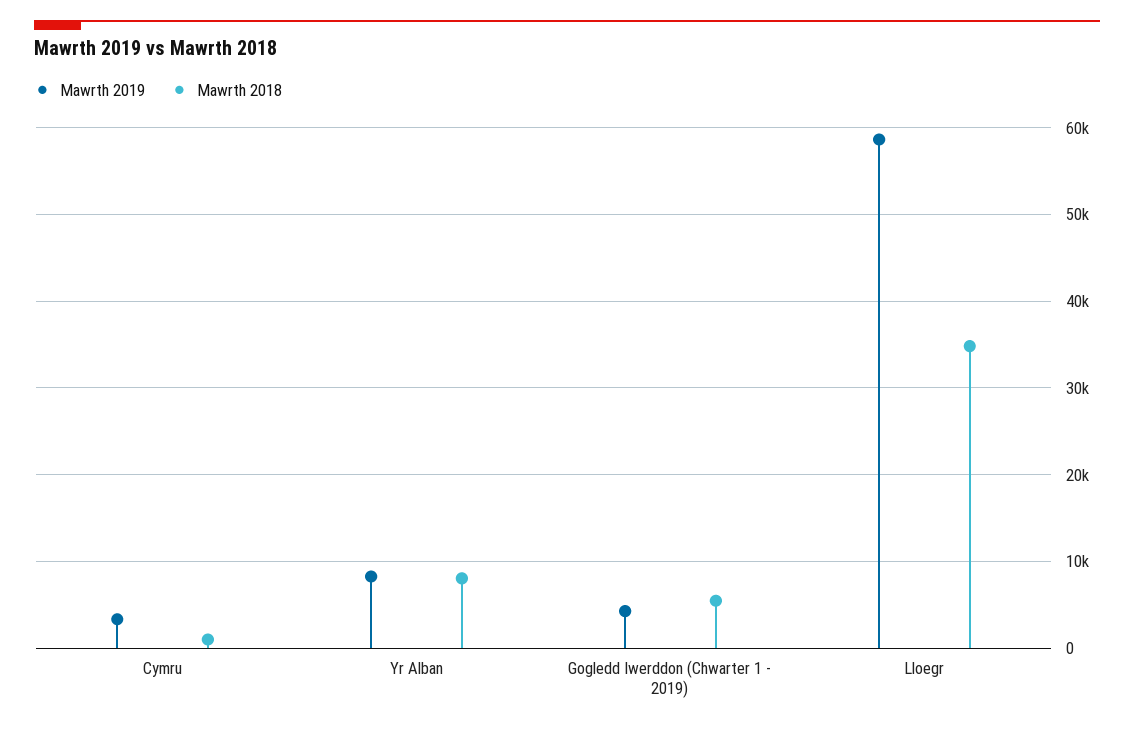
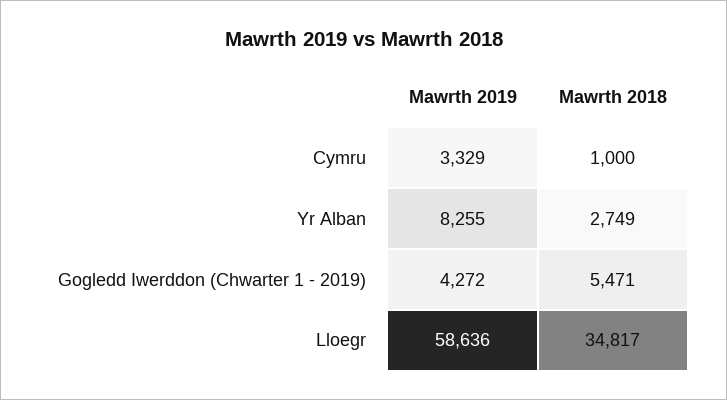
  {
    "Mawrth 2019": {
      "Cymru": 3329,
      "Yr Alban": 8255,
      "Gogledd Iwerddon (Chwarter 1 - 2019)": 4272,
      "Lloegr": 58636
    },
    "Mawrth 2018": {
      "Cymru": 1000,
-     "Yr Alban": 8000,
+     "Yr Alban": 2749,
      "Gogledd Iwerddon (Chwarter 1 - 2019)": 5471,
      "Lloegr": 34817
    }
  }

